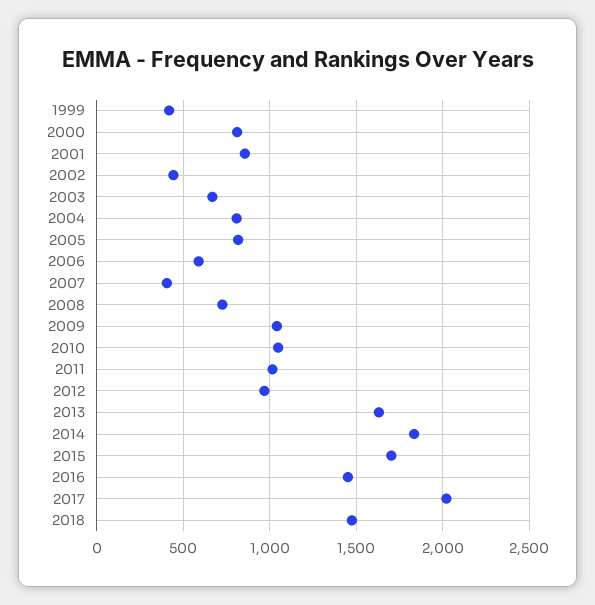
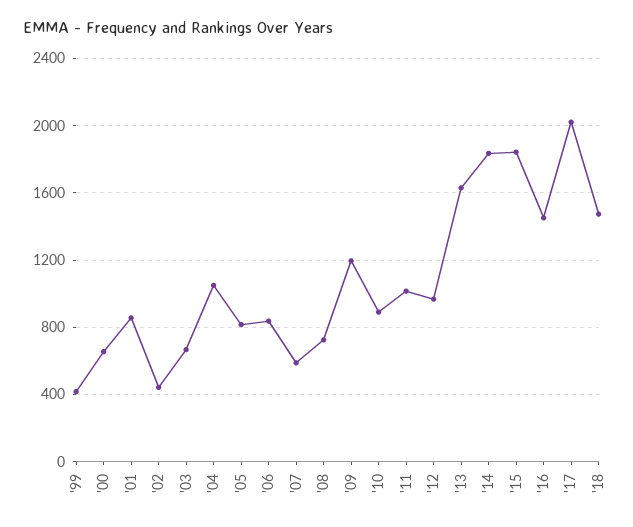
  {
    "1999": 400,
-   "2000": 800,
+   "2000": 650,
    "2001": 850,
    "2002": 450,
    "2003": 650,
-   "2004": 800,
+   "2004": 1050,
    "2005": 800,
-   "2006": 600,
+   "2006": 850,
-   "2007": 400,
+   "2007": 600,
    "2008": 750,
-   "2009": 1050,
+   "2009": 1200,
-   "2010": 1050,
+   "2010": 900,
    "2011": 1000,
    "2012": 950,
    "2013": 1650,
    "2014": 1850,
-   "2015": 1700,
+   "2015": 1850,
    "2016": 1450,
    "2017": 2000,
    "2018": 1450
  }

